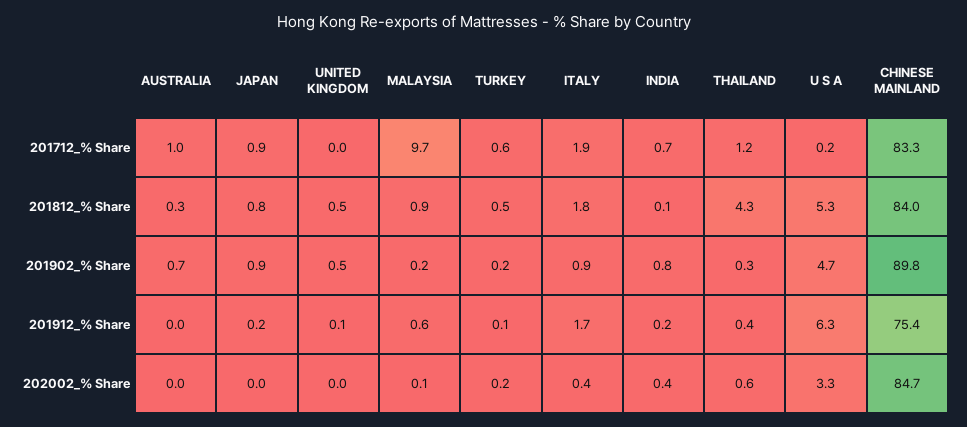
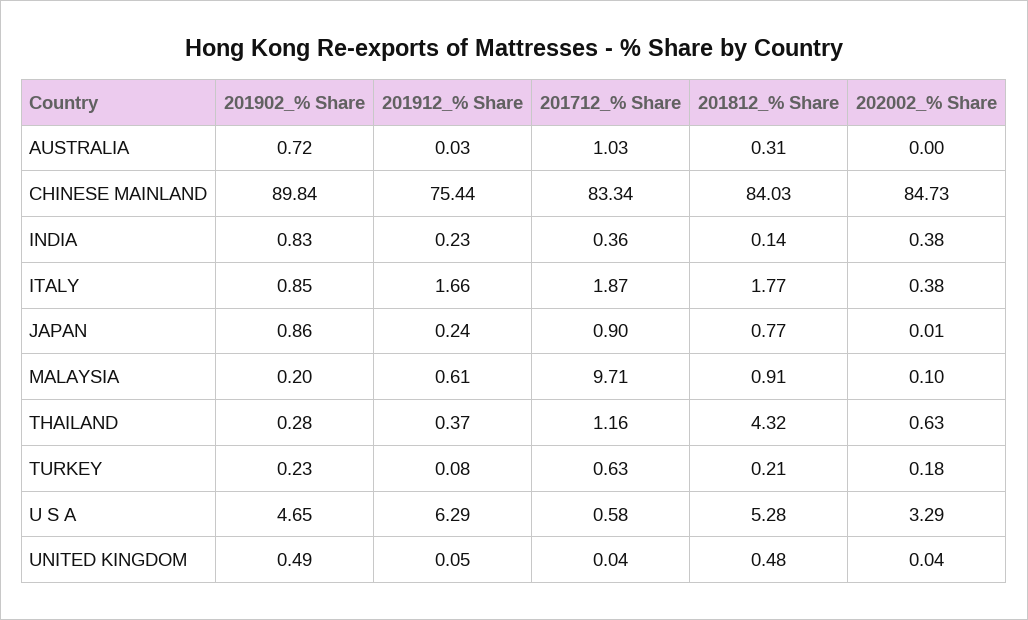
  {
    "AUSTRALIA": {
      "201712_% Share": 1.03,
      "201812_% Share": 0.31,
      "201902_% Share": 0.72,
      "201912_% Share": 0.03,
      "202002_% Share": 0
    },
    "JAPAN": {
      "201712_% Share": 0.9,
      "201812_% Share": 0.77,
      "201902_% Share": 0.86,
      "201912_% Share": 0.24,
      "202002_% Share": 0.01
    },
    "UNITED KINGDOM": {
      "201712_% Share": 0.04,
      "201812_% Share": 0.48,
      "201902_% Share": 0.49,
      "201912_% Share": 0.05,
      "202002_% Share": 0.04
    },
    "MALAYSIA": {
      "201712_% Share": 9.71,
      "201812_% Share": 0.91,
      "201902_% Share": 0.2,
      "201912_% Share": 0.61,
      "202002_% Share": 0.1
    },
    "TURKEY": {
      "201712_% Share": 0.63,
-     "201812_% Share": 0.5,
+     "201812_% Share": 0.21,
      "201902_% Share": 0.23,
      "201912_% Share": 0.08,
      "202002_% Share": 0.18
    },
    "ITALY": {
      "201712_% Share": 1.87,
      "201812_% Share": 1.77,
      "201902_% Share": 0.85,
      "201912_% Share": 1.66,
      "202002_% Share": 0.38
    },
    "INDIA": {
-     "201712_% Share": 0.7,
+     "201712_% Share": 0.36,
      "201812_% Share": 0.14,
      "201902_% Share": 0.83,
      "201912_% Share": 0.23,
      "202002_% Share": 0.38
    },
    "THAILAND": {
      "201712_% Share": 1.16,
      "201812_% Share": 4.32,
      "201902_% Share": 0.28,
      "201912_% Share": 0.37,
      "202002_% Share": 0.63
    },
    "U S A": {
-     "201712_% Share": 0.2,
+     "201712_% Share": 0.58,
      "201812_% Share": 5.28,
      "201902_% Share": 4.65,
      "201912_% Share": 6.29,
      "202002_% Share": 3.29
    },
    "CHINESE MAINLAND": {
      "201712_% Share": 83.34,
      "201812_% Share": 84.03,
      "201902_% Share": 89.84,
      "201912_% Share": 75.44,
      "202002_% Share": 84.73
    }
  }

